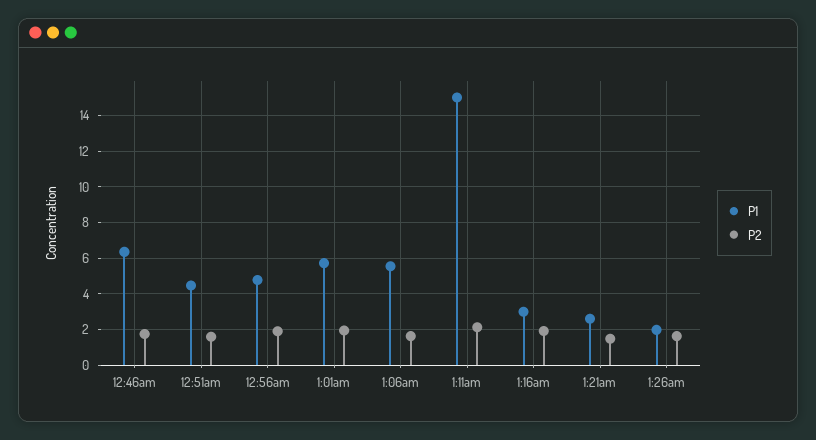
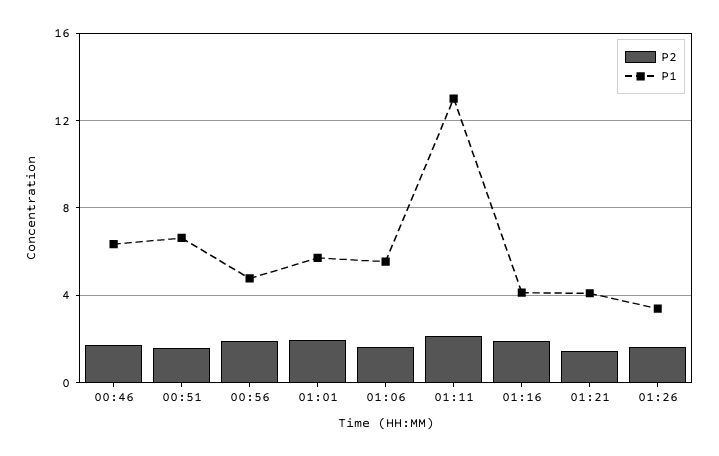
  {
    "P1": {
      "12:46am": 6.5,
-     "12:51am": 4.5,
+     "12:51am": 6.5,
      "12:56am": 5,
      "1:01am": 5.5,
      "1:06am": 5.5,
-     "1:11am": 15,
+     "1:11am": 13,
-     "1:16am": 3,
+     "1:16am": 4,
-     "1:21am": 2.5,
+     "1:21am": 4,
-     "1:26am": 2
+     "1:26am": 3.5
    },
    "P2": {
      "12:46am": 2,
      "12:51am": 1.5,
      "12:56am": 2,
      "1:01am": 2,
      "1:06am": 1.5,
      "1:11am": 2,
      "1:16am": 2,
      "1:21am": 1.5,
      "1:26am": 1.5
    }
  }

